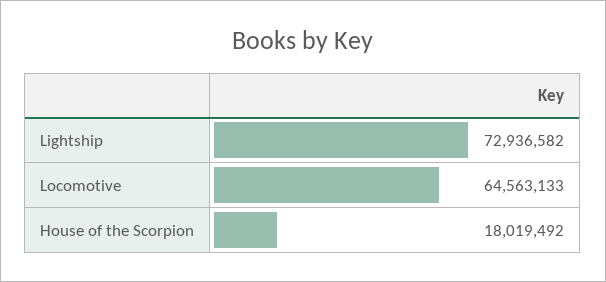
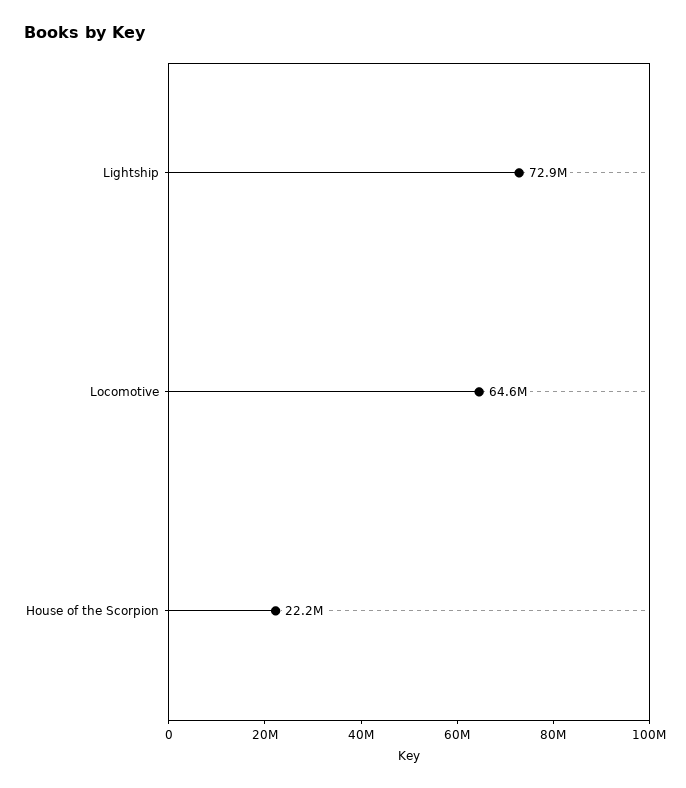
  {
    "Lightship": 72936582,
    "Locomotive": 64563133,
-   "House of the Scorpion": 18019492
+   "House of the Scorpion": 22200000
  }

